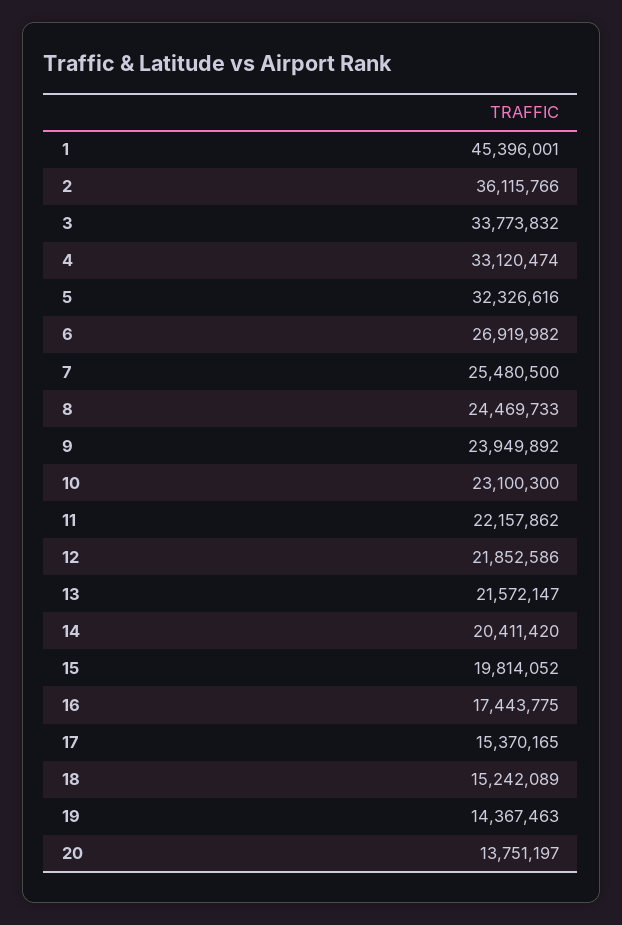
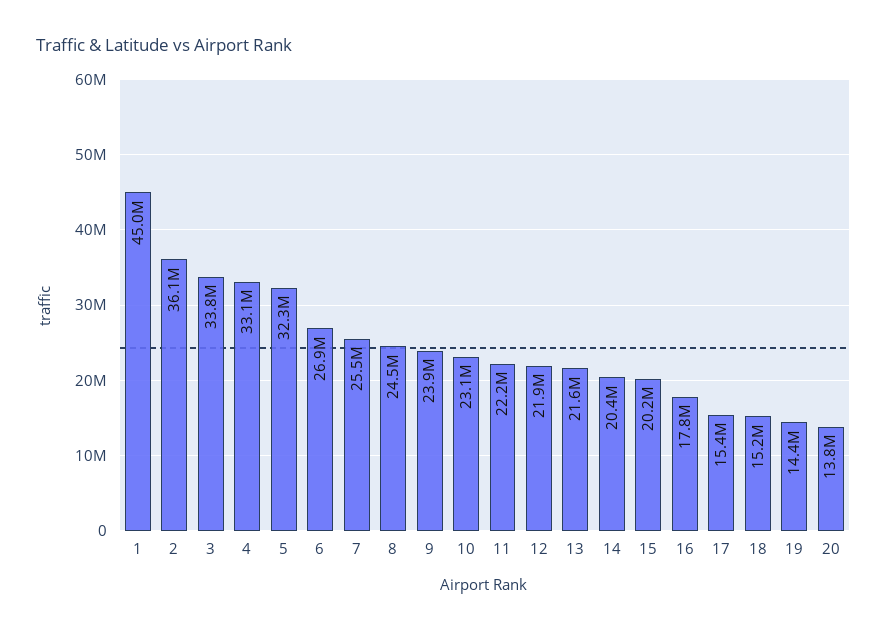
  {
-   "1": 45396001,
+   "1": 45000000,
    "2": 36115766,
    "3": 33773832,
    "4": 33120474,
    "5": 32326616,
    "6": 26919982,
    "7": 25480500,
    "8": 24469733,
    "9": 23949892,
    "10": 23100300,
    "11": 22157862,
    "12": 21852586,
    "13": 21572147,
    "14": 20411420,
-   "15": 19814052,
+   "15": 20200000,
-   "16": 17443775,
+   "16": 17800000,
    "17": 15370165,
    "18": 15242089,
    "19": 14367463,
    "20": 13751197
  }

